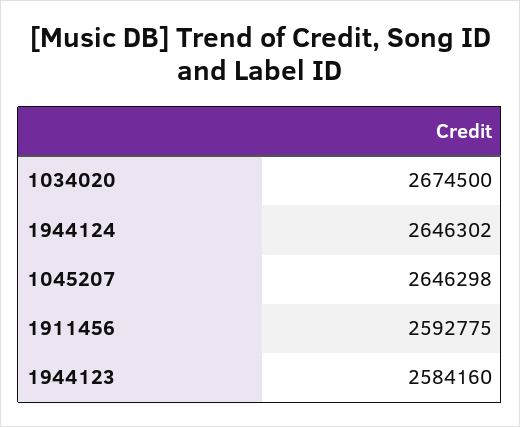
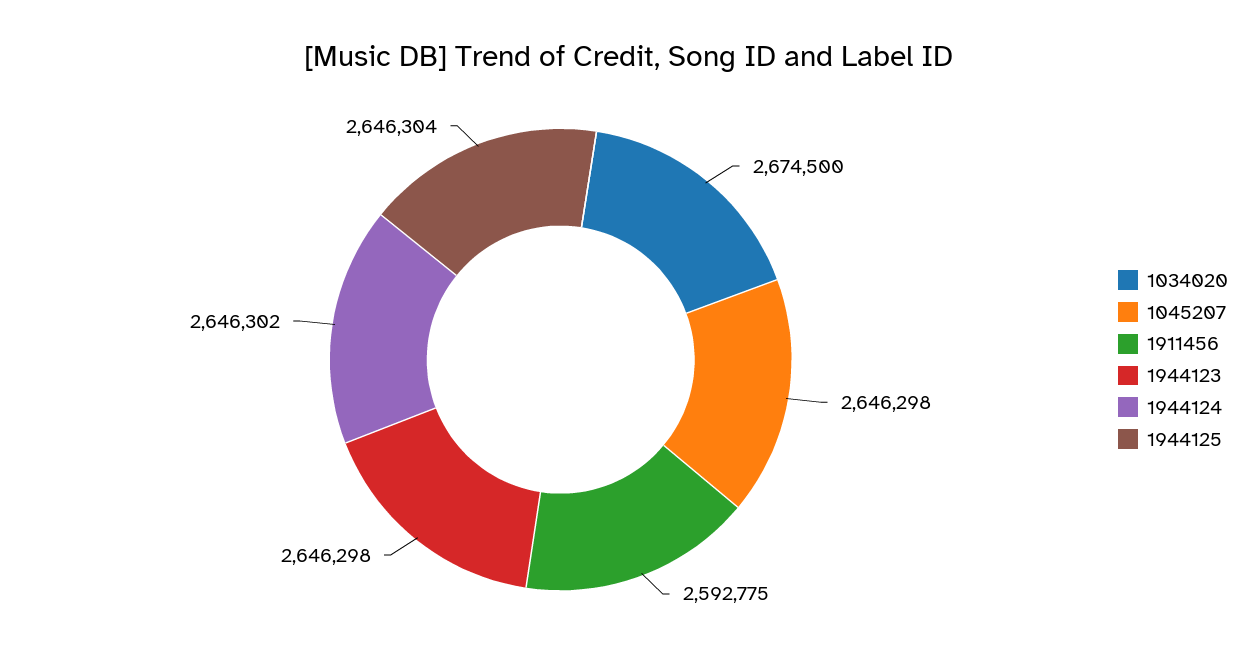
  {
    "1034020": 2674500,
    "1944124": 2646302,
    "1045207": 2646298,
    "1911456": 2592775,
-   "1944123": 2584160
+   "1944123": 2646298,
+   "1944125": 2646304
  }

